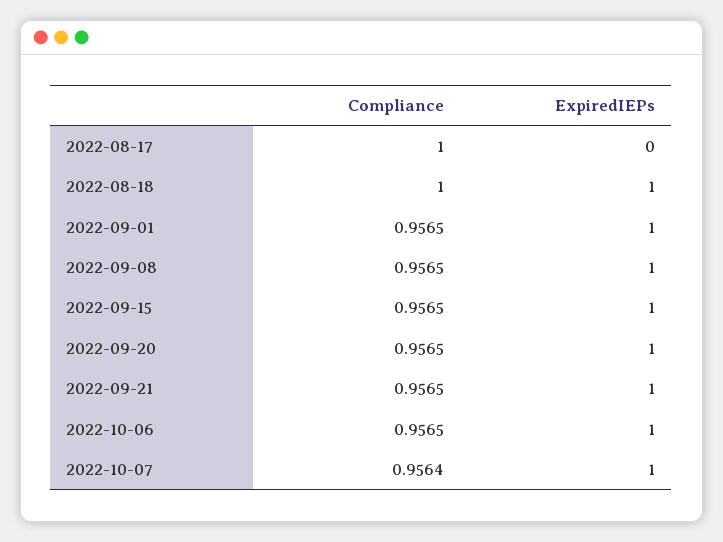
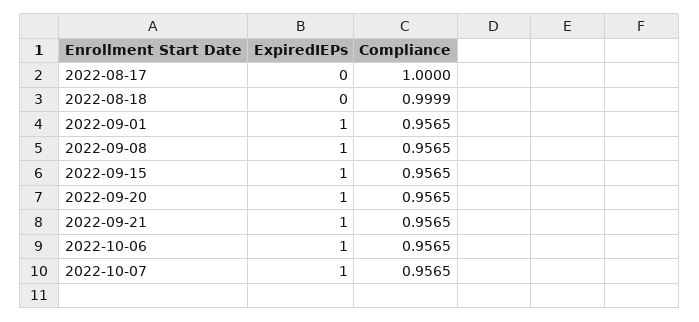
  {
    "Compliance": {
      "2022-08-17": 1,
-     "2022-08-18": 1,
+     "2022-08-18": 0.9999,
      "2022-09-01": 0.9565,
      "2022-09-08": 0.9565,
      "2022-09-15": 0.9565,
      "2022-09-20": 0.9565,
      "2022-09-21": 0.9565,
      "2022-10-06": 0.9565,
-     "2022-10-07": 0.9564
+     "2022-10-07": 0.9565
    },
    "ExpiredIEPs": {
      "2022-08-17": 0,
-     "2022-08-18": 1,
+     "2022-08-18": 0,
      "2022-09-01": 1,
      "2022-09-08": 1,
      "2022-09-15": 1,
      "2022-09-20": 1,
      "2022-09-21": 1,
      "2022-10-06": 1,
      "2022-10-07": 1
    }
  }

